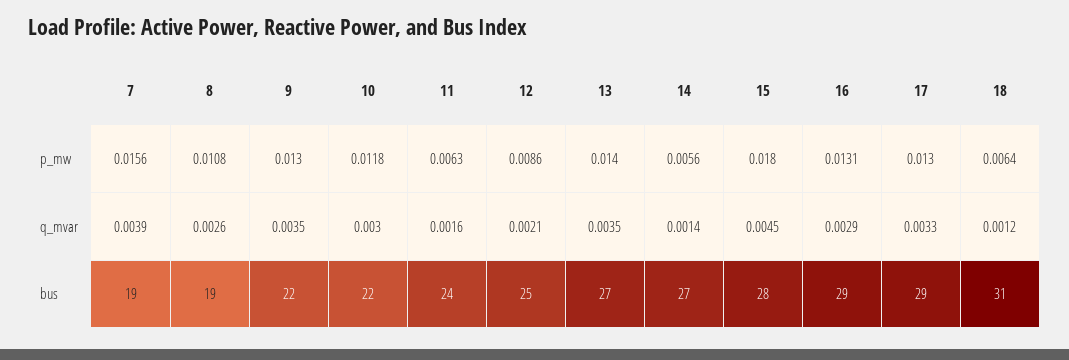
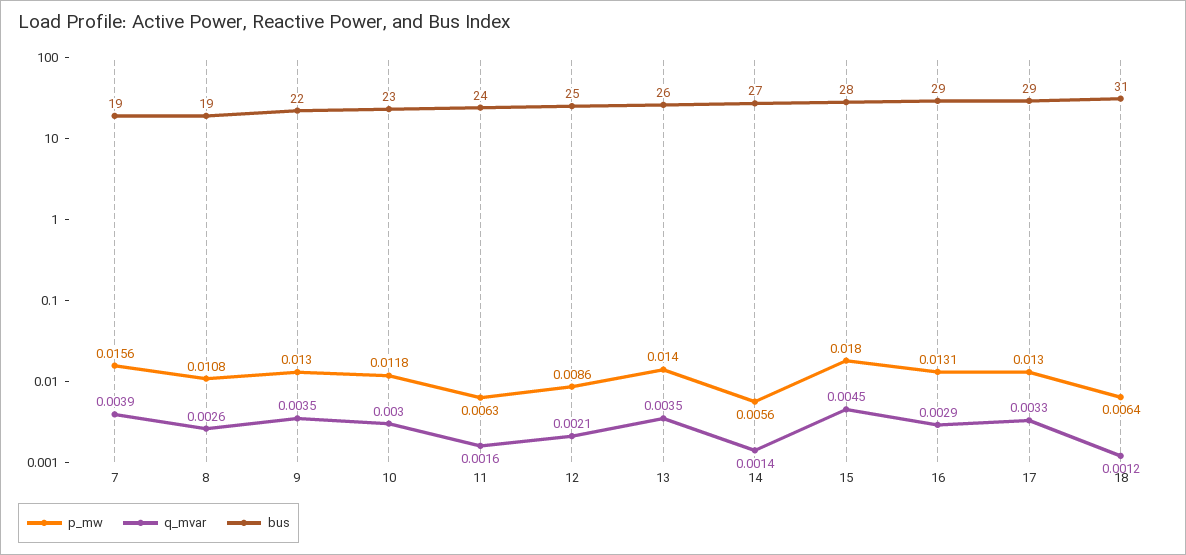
  {
    "p_mw": {
      "7": 0.0156,
      "8": 0.0108,
      "9": 0.013,
      "10": 0.0118,
      "11": 0.0063,
      "12": 0.0086,
      "13": 0.014,
      "14": 0.0056,
      "15": 0.018,
      "16": 0.0131,
      "17": 0.013,
      "18": 0.0064
    },
    "q_mvar": {
      "7": 0.0039,
      "8": 0.0026,
      "9": 0.0035,
      "10": 0.003,
      "11": 0.0016,
      "12": 0.0021,
      "13": 0.0035,
      "14": 0.0014,
      "15": 0.0045,
      "16": 0.0029,
      "17": 0.0033,
      "18": 0.0012
    },
    "bus": {
      "7": 19,
      "8": 19,
      "9": 22,
-     "10": 22,
+     "10": 23,
      "11": 24,
      "12": 25,
-     "13": 27,
+     "13": 26,
      "14": 27,
      "15": 28,
      "16": 29,
      "17": 29,
      "18": 31
    }
  }

